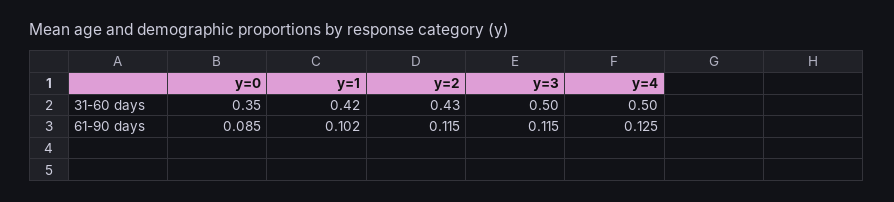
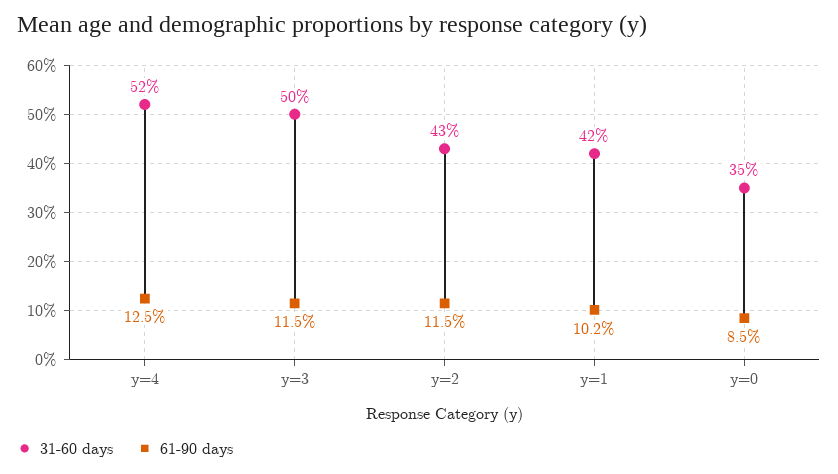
  {
    "31-60 days": {
      "y=0": 0.35,
      "y=1": 0.42,
      "y=2": 0.43,
      "y=3": 0.5,
-     "y=4": 0.5
+     "y=4": 0.52
    },
    "61-90 days": {
      "y=0": 0.085,
      "y=1": 0.102,
      "y=2": 0.115,
      "y=3": 0.115,
      "y=4": 0.125
    }
  }

